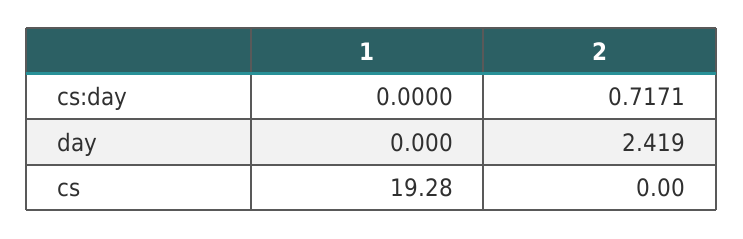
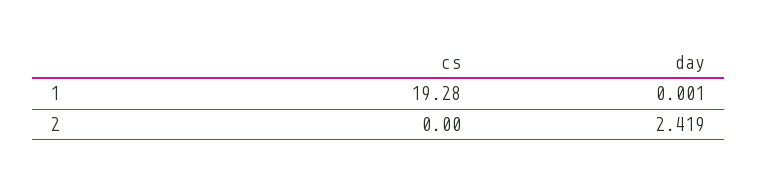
  {
    "1": {
-     "cs:day": 0,
-     "day": 0,
+     "day": 0.001,
      "cs": 19.28
    },
    "2": {
-     "cs:day": 0.7171,
      "day": 2.419,
      "cs": 0
    }
  }

